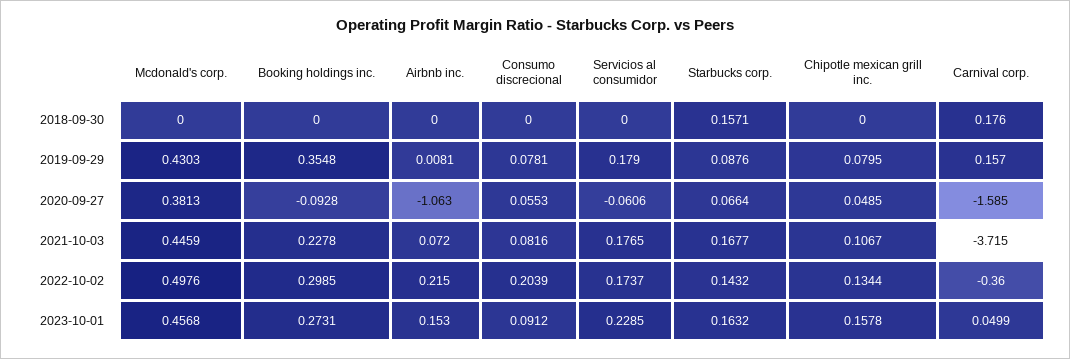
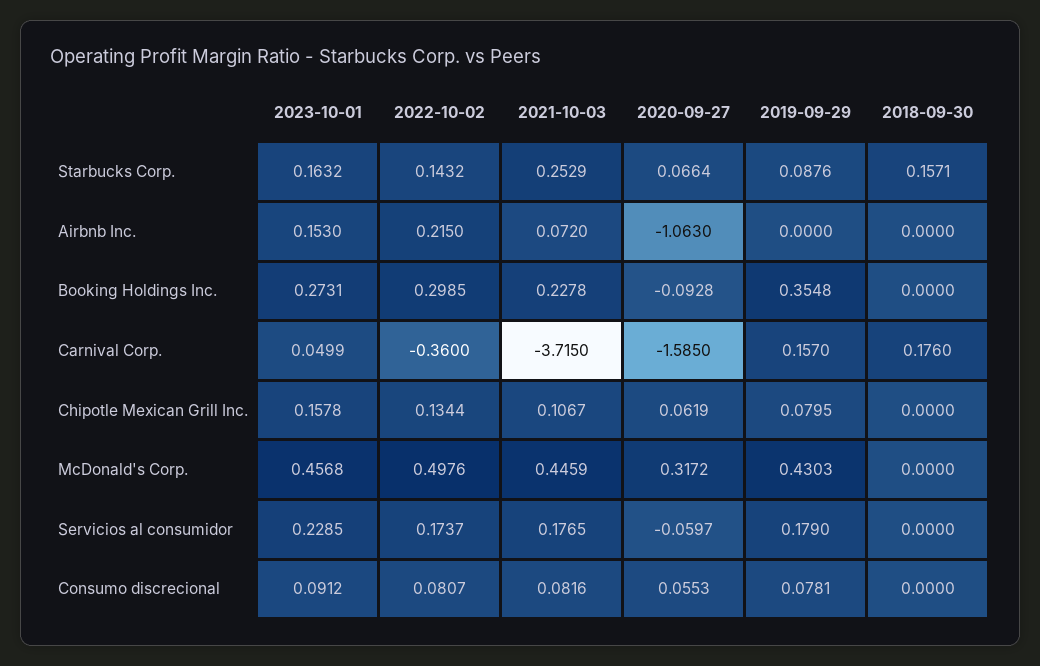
  {
    "Mcdonald's corp.": {
      "2018-09-30": 0,
      "2019-09-29": 0.4303,
-     "2020-09-27": 0.3813,
+     "2020-09-27": 0.3172,
      "2021-10-03": 0.4459,
      "2022-10-02": 0.4976,
      "2023-10-01": 0.4568
    },
    "Booking holdings inc.": {
      "2018-09-30": 0,
      "2019-09-29": 0.3548,
      "2020-09-27": -0.0928,
      "2021-10-03": 0.2278,
      "2022-10-02": 0.2985,
      "2023-10-01": 0.2731
    },
    "Airbnb inc.": {
      "2018-09-30": 0,
-     "2019-09-29": 0.0081,
+     "2019-09-29": 0,
      "2020-09-27": -1.063,
      "2021-10-03": 0.072,
      "2022-10-02": 0.215,
      "2023-10-01": 0.153
    },
    "Consumo discrecional": {
      "2018-09-30": 0,
      "2019-09-29": 0.0781,
      "2020-09-27": 0.0553,
      "2021-10-03": 0.0816,
-     "2022-10-02": 0.2039,
+     "2022-10-02": 0.0807,
      "2023-10-01": 0.0912
    },
    "Servicios al consumidor": {
      "2018-09-30": 0,
      "2019-09-29": 0.179,
-     "2020-09-27": -0.0606,
+     "2020-09-27": -0.0597,
      "2021-10-03": 0.1765,
      "2022-10-02": 0.1737,
      "2023-10-01": 0.2285
    },
    "Starbucks corp.": {
      "2018-09-30": 0.1571,
      "2019-09-29": 0.0876,
      "2020-09-27": 0.0664,
-     "2021-10-03": 0.1677,
+     "2021-10-03": 0.2529,
      "2022-10-02": 0.1432,
      "2023-10-01": 0.1632
    },
    "Chipotle mexican grill inc.": {
      "2018-09-30": 0,
      "2019-09-29": 0.0795,
-     "2020-09-27": 0.0485,
+     "2020-09-27": 0.0619,
      "2021-10-03": 0.1067,
      "2022-10-02": 0.1344,
      "2023-10-01": 0.1578
    },
    "Carnival corp.": {
      "2018-09-30": 0.176,
      "2019-09-29": 0.157,
      "2020-09-27": -1.585,
      "2021-10-03": -3.715,
      "2022-10-02": -0.36,
      "2023-10-01": 0.0499
    }
  }

